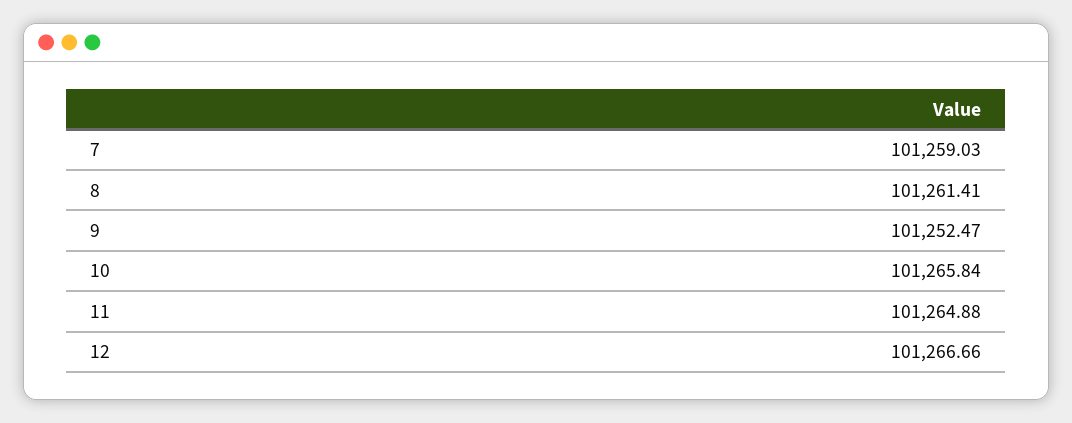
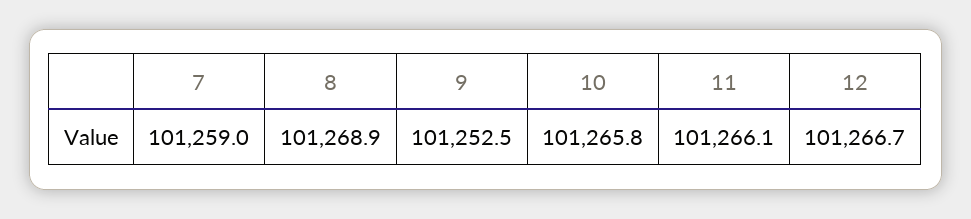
  {
    "7": 101259.03,
-   "8": 101261.41,
+   "8": 101268.9,
    "9": 101252.47,
    "10": 101265.84,
-   "11": 101264.88,
+   "11": 101266.1,
    "12": 101266.66
  }

